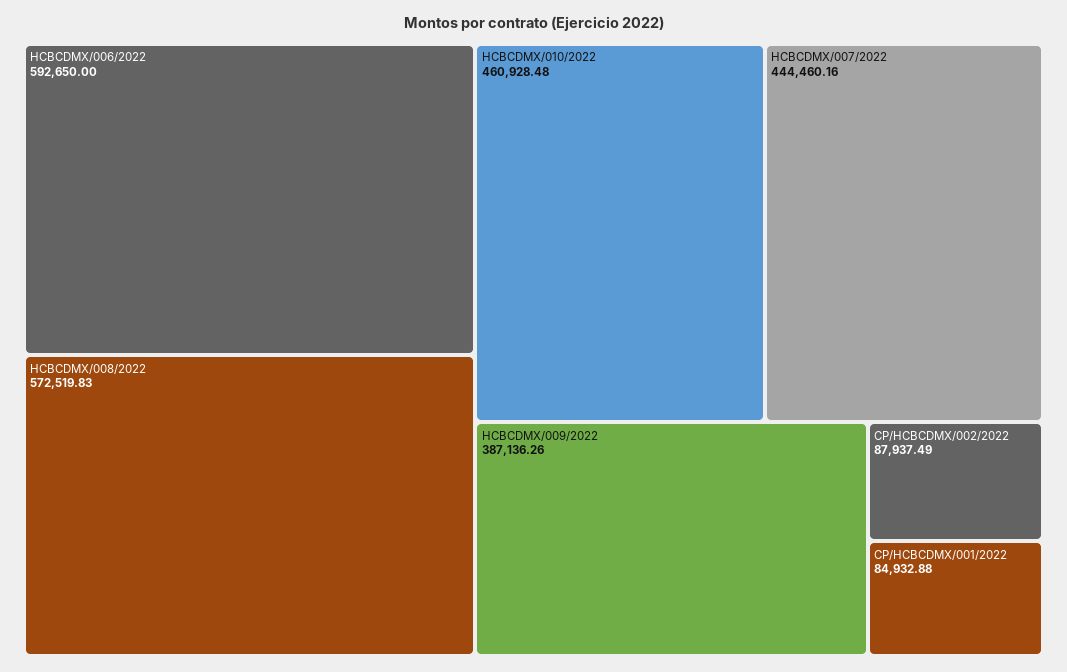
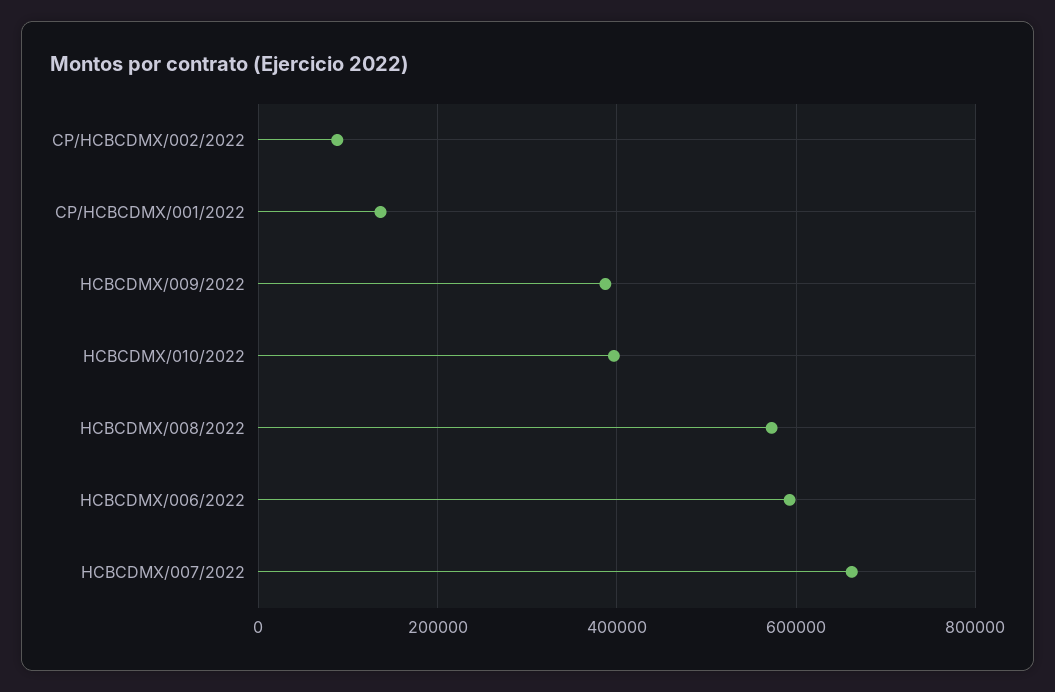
  {
    "HCBCDMX/006/2022": 592650,
    "HCBCDMX/008/2022": 572519.83,
-   "HCBCDMX/010/2022": 460928.48,
+   "HCBCDMX/010/2022": 400000,
-   "HCBCDMX/007/2022": 444460.16,
+   "HCBCDMX/007/2022": 660000,
    "HCBCDMX/009/2022": 387136.26,
    "CP/HCBCDMX/002/2022": 87937.49,
-   "CP/HCBCDMX/001/2022": 84932.88
+   "CP/HCBCDMX/001/2022": 140000
  }

